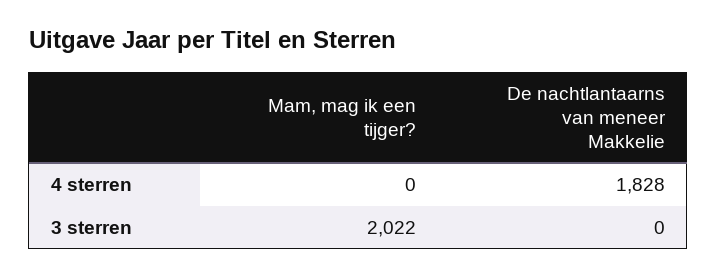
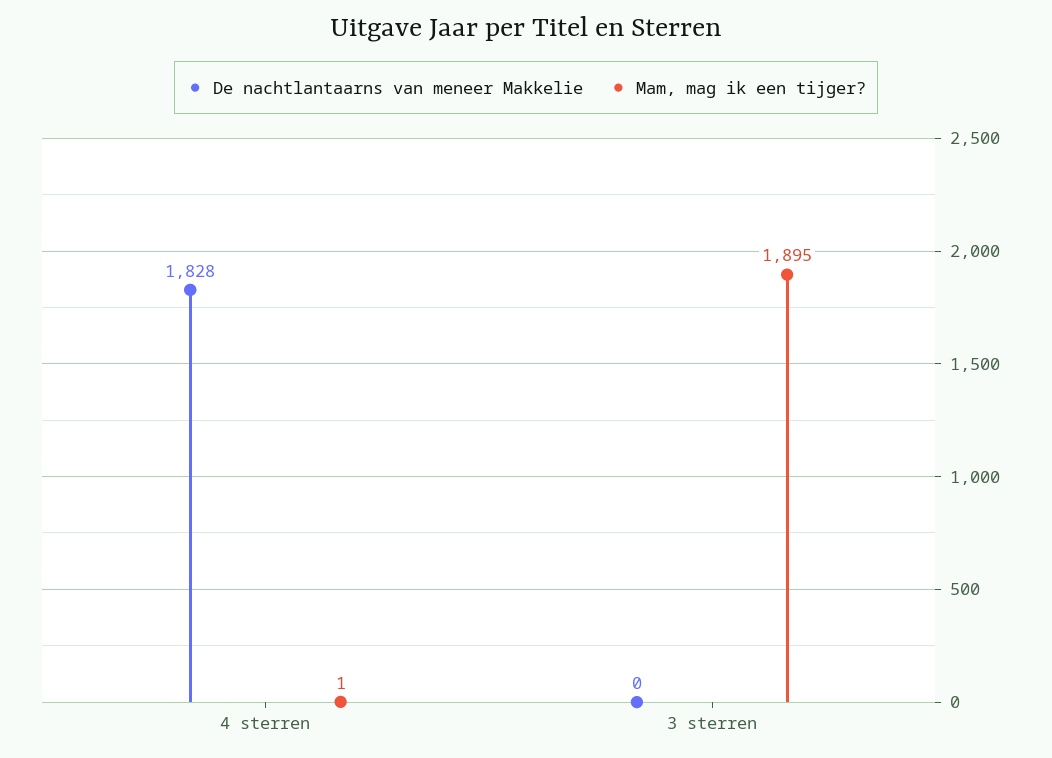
  {
    "Mam, mag ik een tijger?": {
-     "4 sterren": 0,
+     "4 sterren": 1,
-     "3 sterren": 2022
+     "3 sterren": 1895
    },
    "De nachtlantaarns van meneer Makkelie": {
      "4 sterren": 1828,
      "3 sterren": 0
    }
  }

